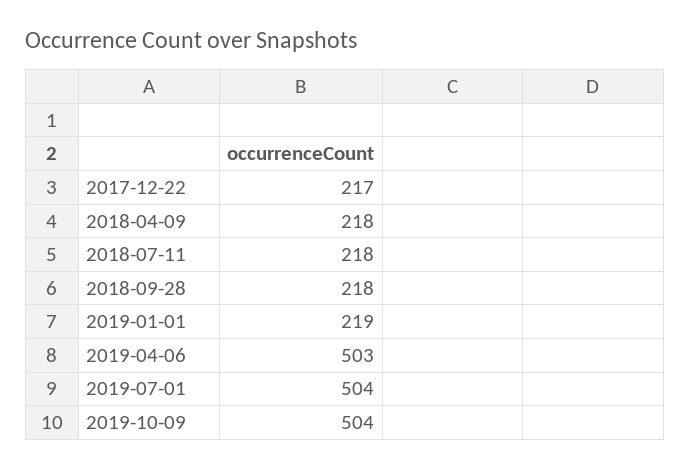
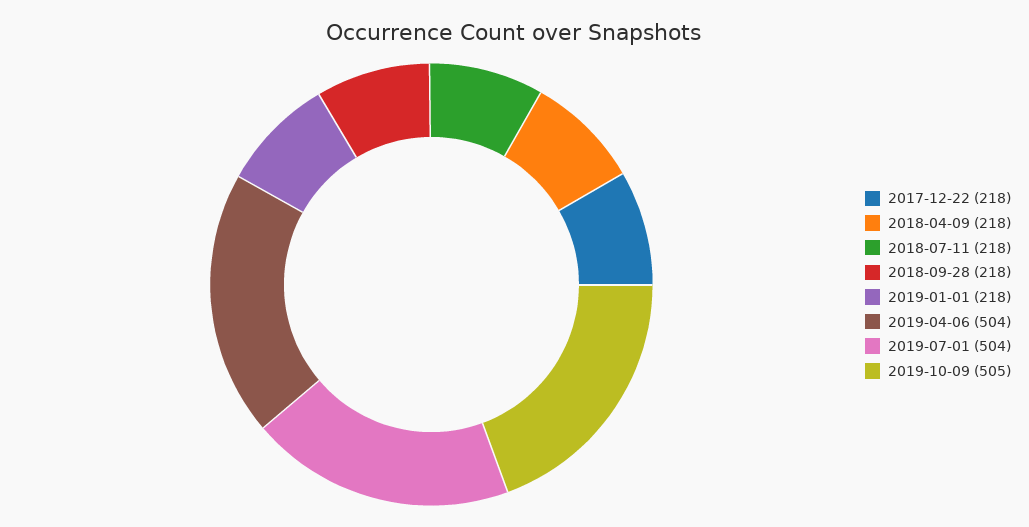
  {
-   "2017-12-22": 217,
+   "2017-12-22": 218,
    "2018-04-09": 218,
    "2018-07-11": 218,
    "2018-09-28": 218,
-   "2019-01-01": 219,
+   "2019-01-01": 218,
-   "2019-04-06": 503,
+   "2019-04-06": 504,
    "2019-07-01": 504,
-   "2019-10-09": 504
+   "2019-10-09": 505
  }

